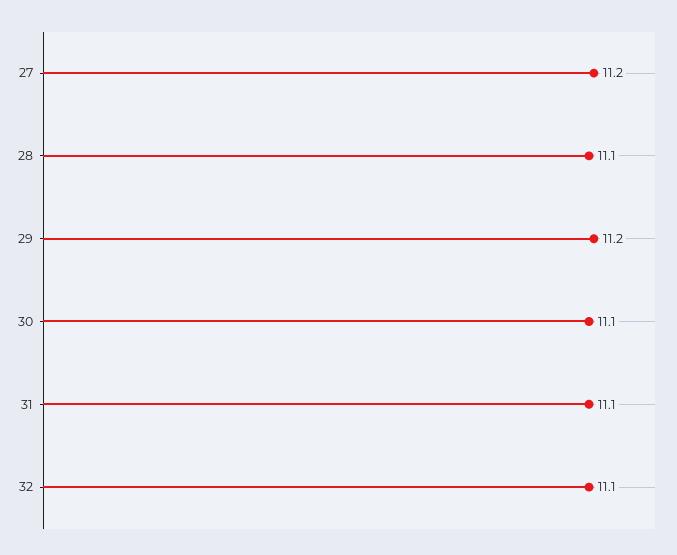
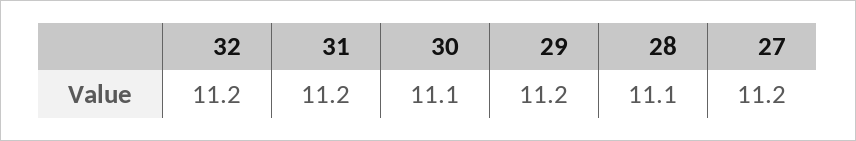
  {
    "27": 11.2,
    "28": 11.1,
    "29": 11.2,
    "30": 11.1,
-   "31": 11.1,
+   "31": 11.2,
-   "32": 11.1
+   "32": 11.2
  }

